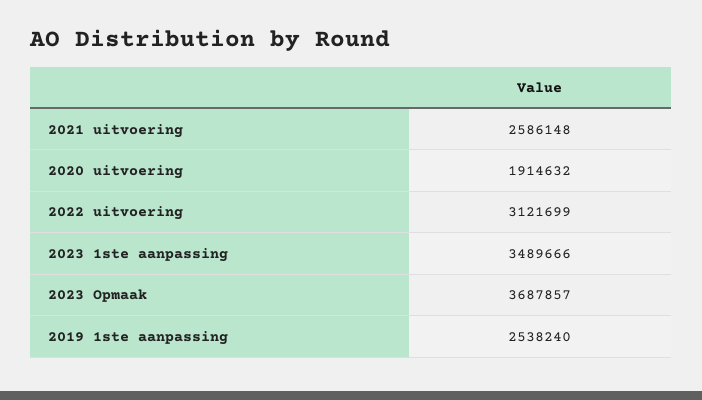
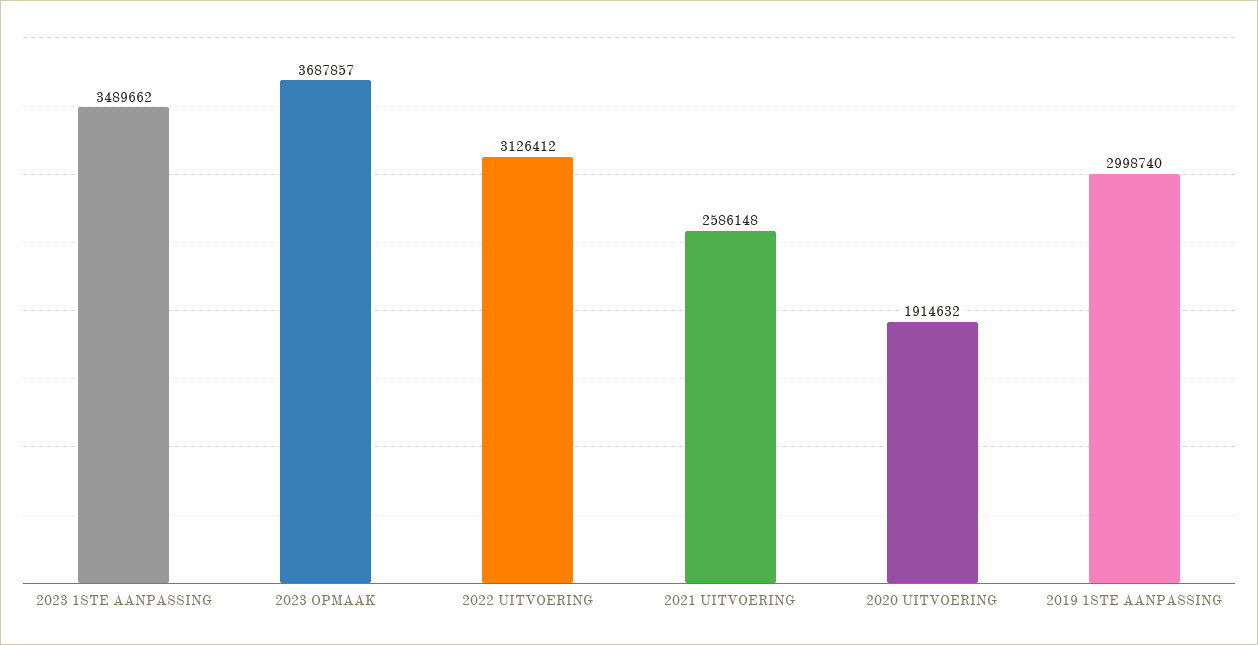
  {
    "2021 uitvoering": 2586148,
    "2020 uitvoering": 1914632,
-   "2022 uitvoering": 3121699,
+   "2022 uitvoering": 3126412,
-   "2023 1ste aanpassing": 3489666,
+   "2023 1ste aanpassing": 3489662,
    "2023 Opmaak": 3687857,
-   "2019 1ste aanpassing": 2538240
+   "2019 1ste aanpassing": 2998740
  }

